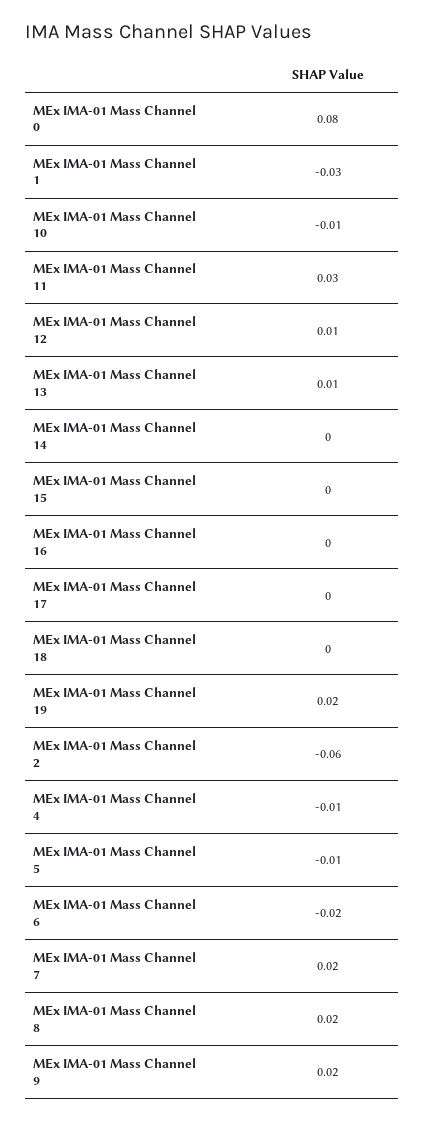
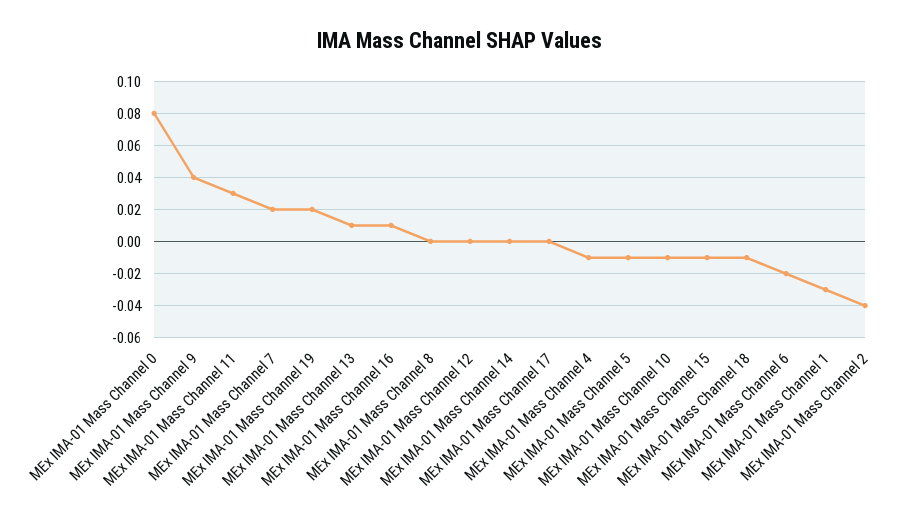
  {
    "MEx IMA-01 Mass Channel 0": 0.08,
    "MEx IMA-01 Mass Channel 1": -0.03,
    "MEx IMA-01 Mass Channel 10": -0.01,
    "MEx IMA-01 Mass Channel 11": 0.03,
-   "MEx IMA-01 Mass Channel 12": 0.01,
+   "MEx IMA-01 Mass Channel 12": 0,
    "MEx IMA-01 Mass Channel 13": 0.01,
    "MEx IMA-01 Mass Channel 14": 0,
-   "MEx IMA-01 Mass Channel 15": 0,
+   "MEx IMA-01 Mass Channel 15": -0.01,
-   "MEx IMA-01 Mass Channel 16": 0,
+   "MEx IMA-01 Mass Channel 16": 0.01,
    "MEx IMA-01 Mass Channel 17": 0,
-   "MEx IMA-01 Mass Channel 18": 0,
+   "MEx IMA-01 Mass Channel 18": -0.01,
    "MEx IMA-01 Mass Channel 19": 0.02,
-   "MEx IMA-01 Mass Channel 2": -0.06,
+   "MEx IMA-01 Mass Channel 2": -0.04,
    "MEx IMA-01 Mass Channel 4": -0.01,
    "MEx IMA-01 Mass Channel 5": -0.01,
    "MEx IMA-01 Mass Channel 6": -0.02,
    "MEx IMA-01 Mass Channel 7": 0.02,
-   "MEx IMA-01 Mass Channel 8": 0.02,
+   "MEx IMA-01 Mass Channel 8": 0,
-   "MEx IMA-01 Mass Channel 9": 0.02
+   "MEx IMA-01 Mass Channel 9": 0.04
  }

